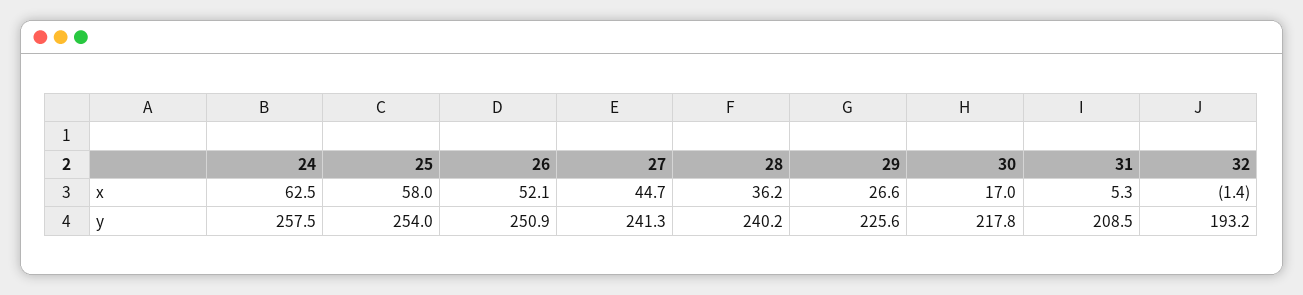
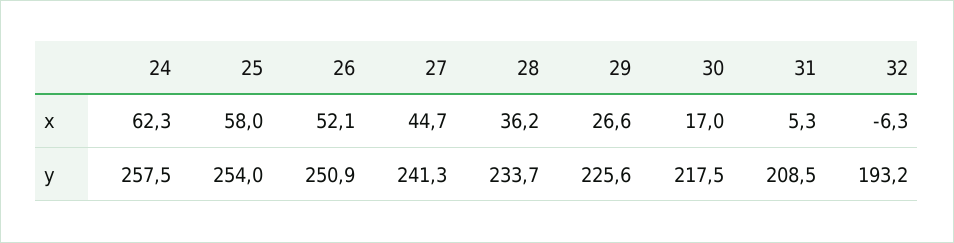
  {
    "24": {
-     "x": 62.5,
+     "x": 62.3,
      "y": 257.5
    },
    "25": {
      "x": 58,
      "y": 254
    },
    "26": {
      "x": 52.1,
      "y": 250.9
    },
    "27": {
      "x": 44.7,
      "y": 241.3
    },
    "28": {
      "x": 36.2,
-     "y": 240.2
+     "y": 233.7
    },
    "29": {
      "x": 26.6,
      "y": 225.6
    },
    "30": {
      "x": 17,
-     "y": 217.8
+     "y": 217.5
    },
    "31": {
      "x": 5.3,
      "y": 208.5
    },
    "32": {
-     "x": -1.4,
+     "x": -6.3,
      "y": 193.2
    }
  }

